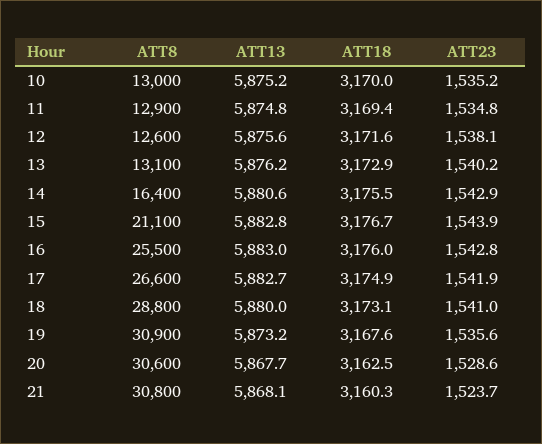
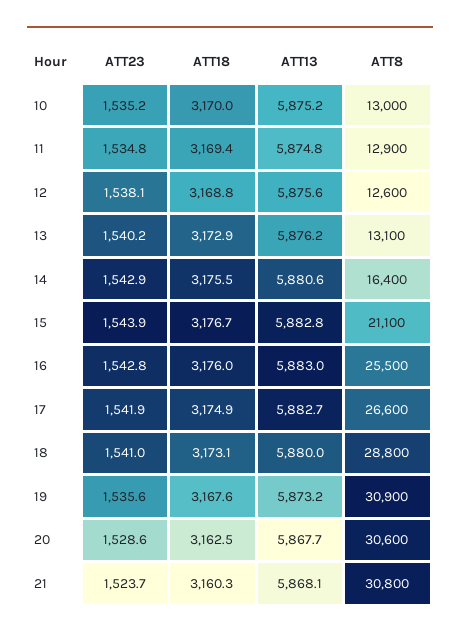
  {
    "ATT8": {
      "10": 13000,
      "11": 12900,
      "12": 12600,
      "13": 13100,
      "14": 16400,
      "15": 21100,
      "16": 25500,
      "17": 26600,
      "18": 28800,
      "19": 30900,
      "20": 30600,
      "21": 30800
    },
    "ATT13": {
      "10": 5875.2,
      "11": 5874.8,
      "12": 5875.6,
      "13": 5876.2,
      "14": 5880.6,
      "15": 5882.8,
      "16": 5883,
      "17": 5882.7,
      "18": 5880,
      "19": 5873.2,
      "20": 5867.7,
      "21": 5868.1
    },
    "ATT18": {
      "10": 3170,
      "11": 3169.4,
-     "12": 3171.6,
+     "12": 3168.8,
      "13": 3172.9,
      "14": 3175.5,
      "15": 3176.7,
      "16": 3176,
      "17": 3174.9,
      "18": 3173.1,
      "19": 3167.6,
      "20": 3162.5,
      "21": 3160.3
    },
    "ATT23": {
      "10": 1535.2,
      "11": 1534.8,
      "12": 1538.1,
      "13": 1540.2,
      "14": 1542.9,
      "15": 1543.9,
      "16": 1542.8,
      "17": 1541.9,
      "18": 1541,
      "19": 1535.6,
      "20": 1528.6,
      "21": 1523.7
    }
  }

